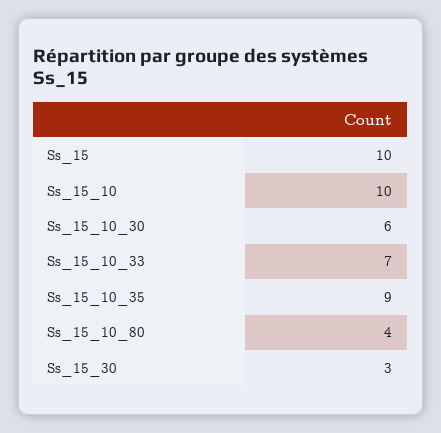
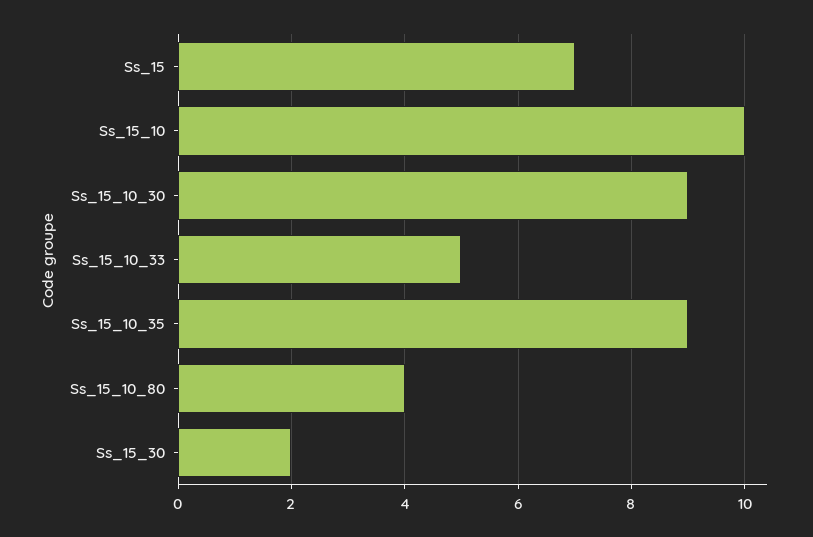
  {
-   "Ss_15": 10,
+   "Ss_15": 7,
    "Ss_15_10": 10,
-   "Ss_15_10_30": 6,
+   "Ss_15_10_30": 9,
-   "Ss_15_10_33": 7,
+   "Ss_15_10_33": 5,
    "Ss_15_10_35": 9,
    "Ss_15_10_80": 4,
-   "Ss_15_30": 3
+   "Ss_15_30": 2
  }

